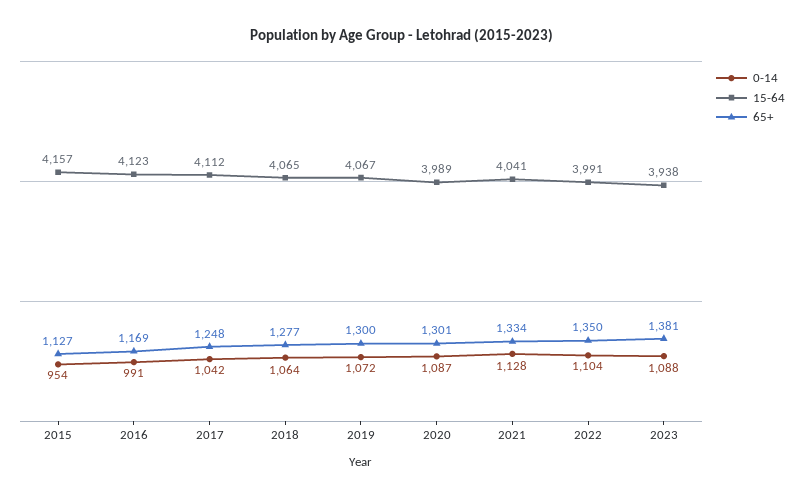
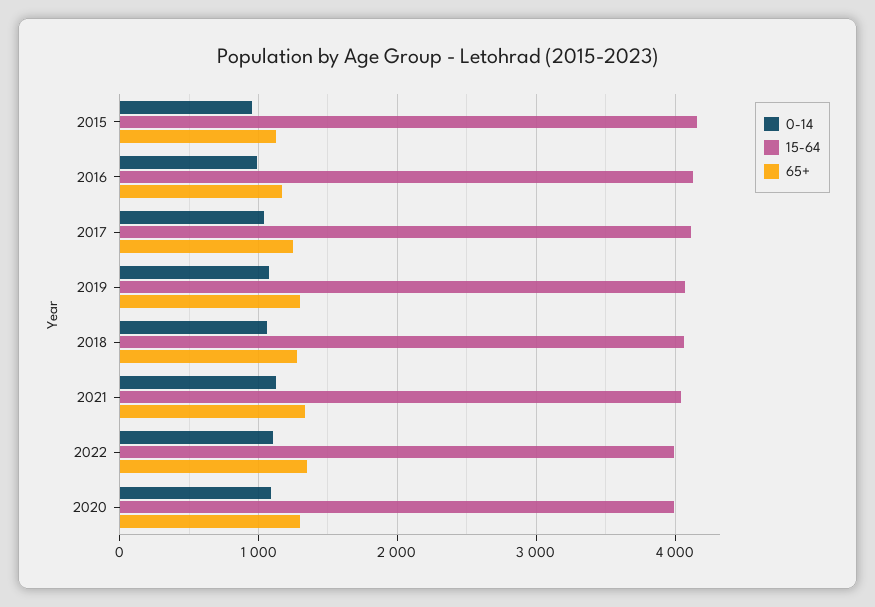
  {
    "0-14": {
      "2015": 954,
      "2016": 991,
      "2017": 1042,
      "2018": 1064,
      "2019": 1072,
      "2020": 1087,
      "2021": 1128,
-     "2022": 1104,
+     "2022": 1104
-     "2023": 1088
    },
    "15-64": {
      "2015": 4157,
      "2016": 4123,
      "2017": 4112,
      "2018": 4065,
      "2019": 4067,
      "2020": 3989,
      "2021": 4041,
-     "2022": 3991,
+     "2022": 3991
-     "2023": 3938
    },
    "65+": {
      "2015": 1127,
      "2016": 1169,
      "2017": 1248,
      "2018": 1277,
      "2019": 1300,
      "2020": 1301,
      "2021": 1334,
-     "2022": 1350,
+     "2022": 1350
-     "2023": 1381
    }
  }

